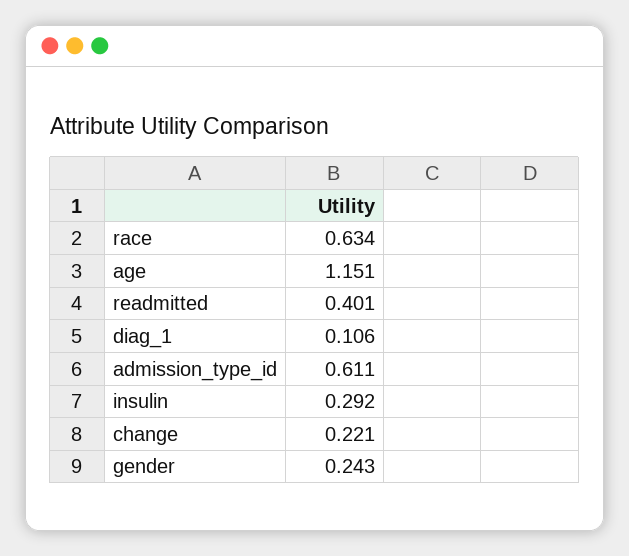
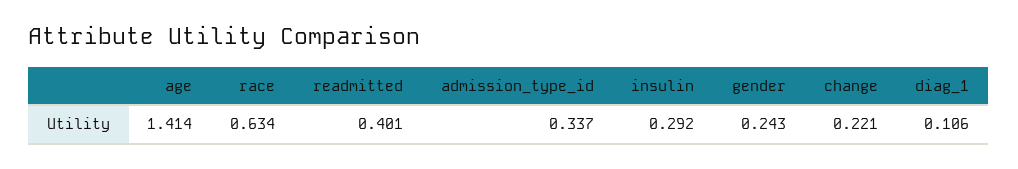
  {
    "race": 0.634,
-   "age": 1.151,
+   "age": 1.414,
    "readmitted": 0.401,
    "diag_1": 0.106,
-   "admission_type_id": 0.611,
+   "admission_type_id": 0.337,
    "insulin": 0.292,
    "change": 0.221,
    "gender": 0.243
  }

